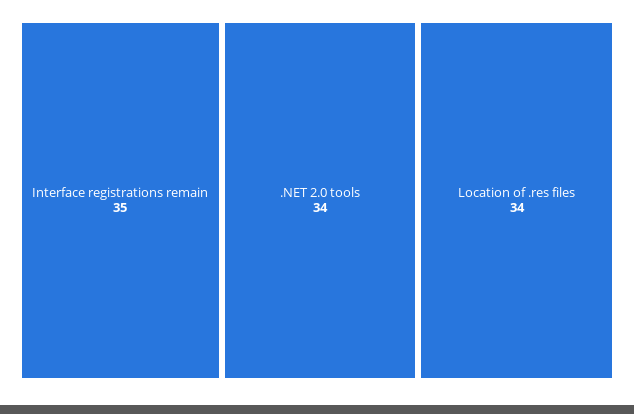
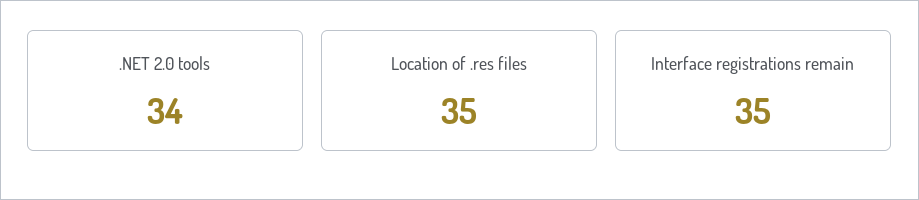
  {
    "Interface registrations remain": 35,
    ".NET 2.0 tools": 34,
-   "Location of .res files": 34
+   "Location of .res files": 35
  }

